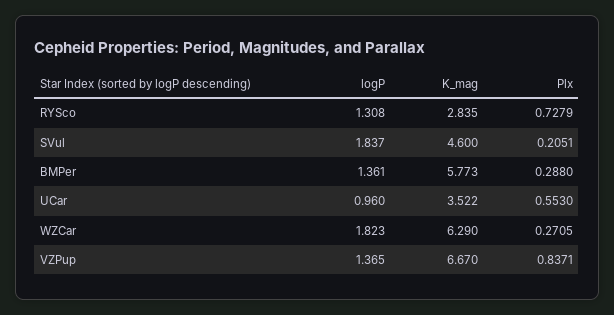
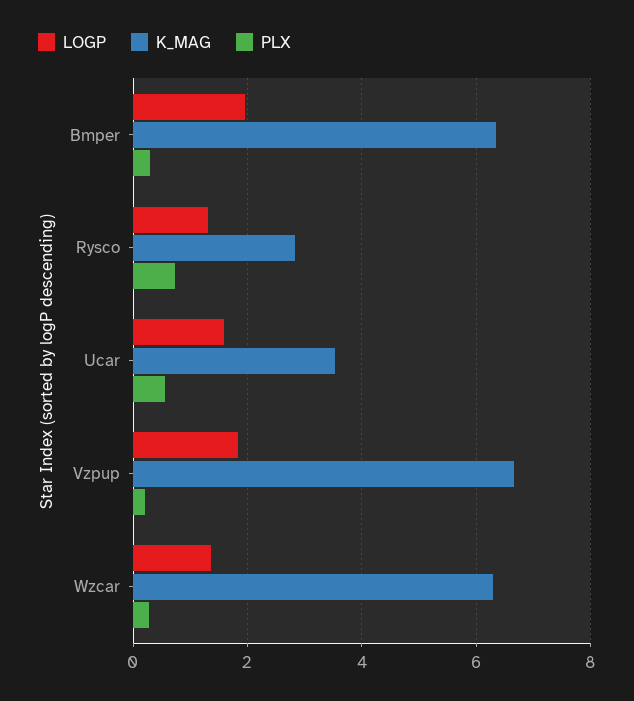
  {
    "logP": {
      "RYSco": 1.308,
-     "SVul": 1.837,
-     "BMPer": 1.361,
+     "BMPer": 2,
-     "UCar": 0.96,
+     "UCar": 1.6,
-     "WZCar": 1.823,
+     "WZCar": 1.4,
-     "VZPup": 1.365
+     "VZPup": 1.8
    },
    "K_mag": {
      "RYSco": 2.835,
-     "SVul": 4.6,
-     "BMPer": 5.773,
+     "BMPer": 6.4,
      "UCar": 3.522,
      "WZCar": 6.29,
      "VZPup": 6.67
    },
    "Plx": {
      "RYSco": 0.7279,
-     "SVul": 0.2051,
      "BMPer": 0.288,
      "UCar": 0.553,
      "WZCar": 0.2705,
-     "VZPup": 0.8371
+     "VZPup": 0.2
    }
  }

